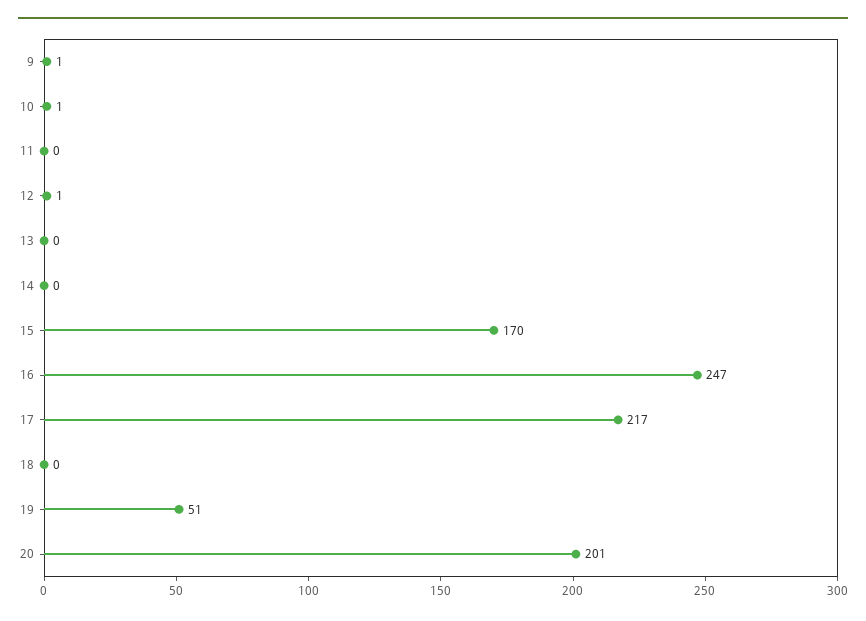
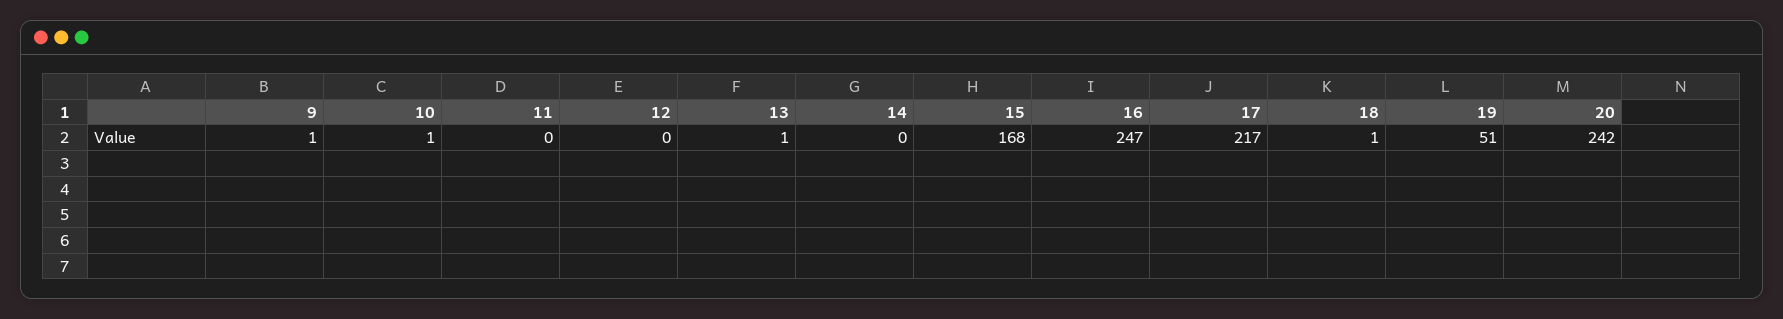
  {
    "9": 1,
    "10": 1,
    "11": 0,
-   "12": 1,
+   "12": 0,
-   "13": 0,
+   "13": 1,
    "14": 0,
-   "15": 170,
+   "15": 168,
    "16": 247,
    "17": 217,
-   "18": 0,
+   "18": 1,
    "19": 51,
-   "20": 201
+   "20": 242
  }

